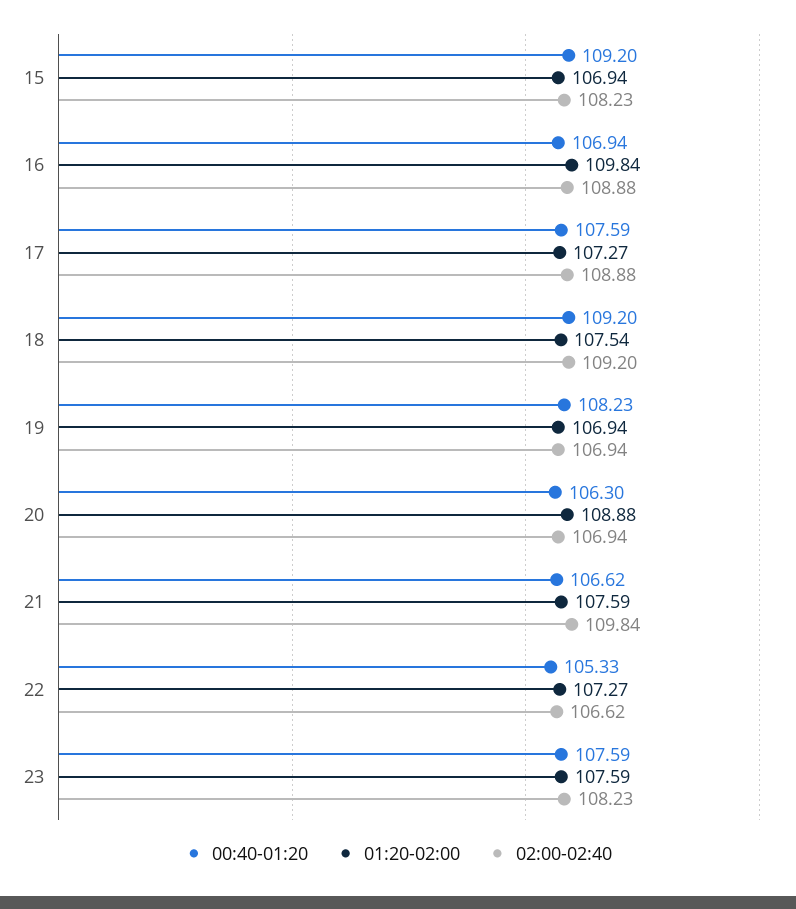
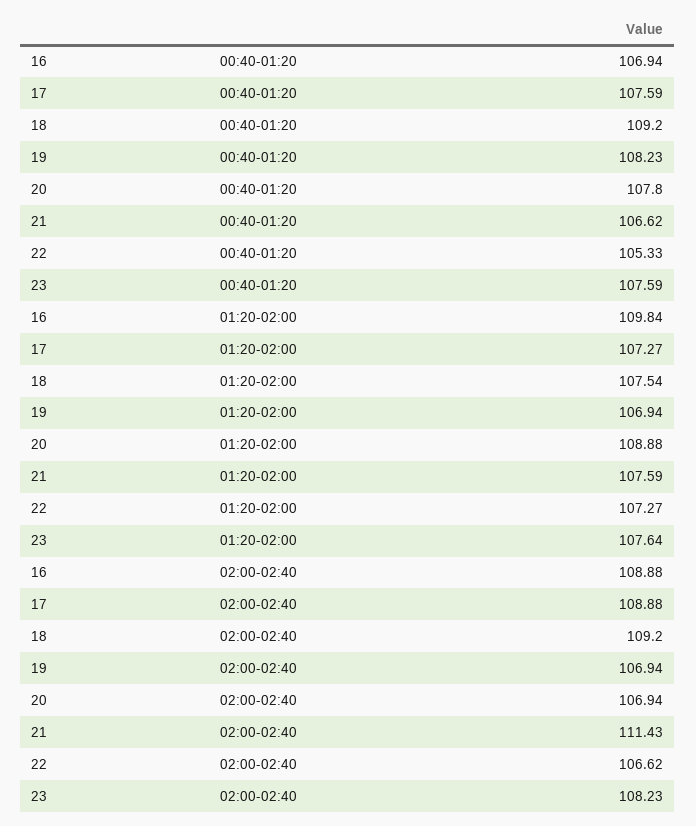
  {
    "00:40-01:20": {
-     "15": 109.2,
      "16": 106.94,
      "17": 107.59,
      "18": 109.2,
      "19": 108.23,
-     "20": 106.3,
+     "20": 107.8,
      "21": 106.62,
      "22": 105.33,
      "23": 107.59
    },
    "01:20-02:00": {
-     "15": 106.94,
      "16": 109.84,
      "17": 107.27,
      "18": 107.54,
      "19": 106.94,
      "20": 108.88,
      "21": 107.59,
      "22": 107.27,
-     "23": 107.59
+     "23": 107.64
    },
    "02:00-02:40": {
-     "15": 108.23,
      "16": 108.88,
      "17": 108.88,
      "18": 109.2,
      "19": 106.94,
      "20": 106.94,
-     "21": 109.84,
+     "21": 111.43,
      "22": 106.62,
      "23": 108.23
    }
  }

